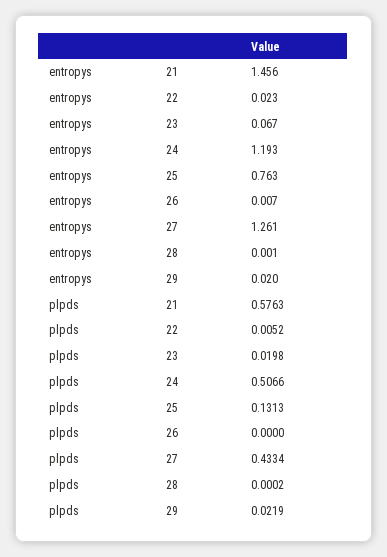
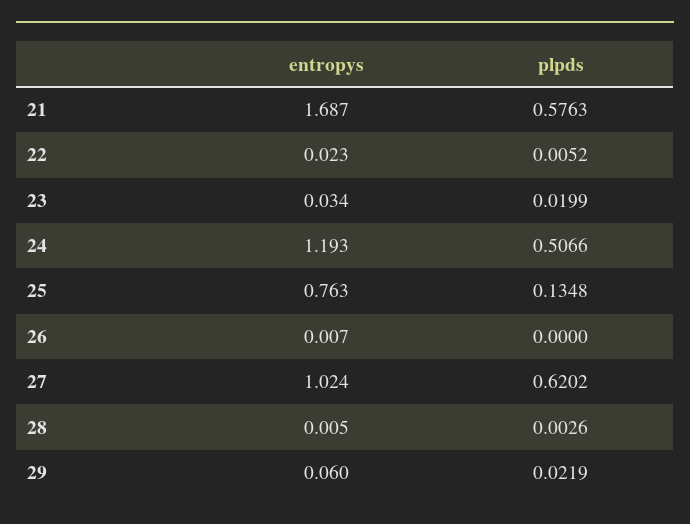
  {
    "entropys": {
-     "21": 1.456,
+     "21": 1.687,
      "22": 0.023,
-     "23": 0.067,
+     "23": 0.034,
      "24": 1.193,
      "25": 0.763,
      "26": 0.007,
-     "27": 1.261,
+     "27": 1.024,
-     "28": 0.001,
+     "28": 0.005,
-     "29": 0.02
+     "29": 0.06
    },
    "plpds": {
      "21": 0.5763,
      "22": 0.0052,
-     "23": 0.0198,
+     "23": 0.0199,
      "24": 0.5066,
-     "25": 0.1313,
+     "25": 0.1348,
      "26": 0,
-     "27": 0.4334,
+     "27": 0.6202,
-     "28": 0.0002,
+     "28": 0.0026,
      "29": 0.0219
    }
  }

